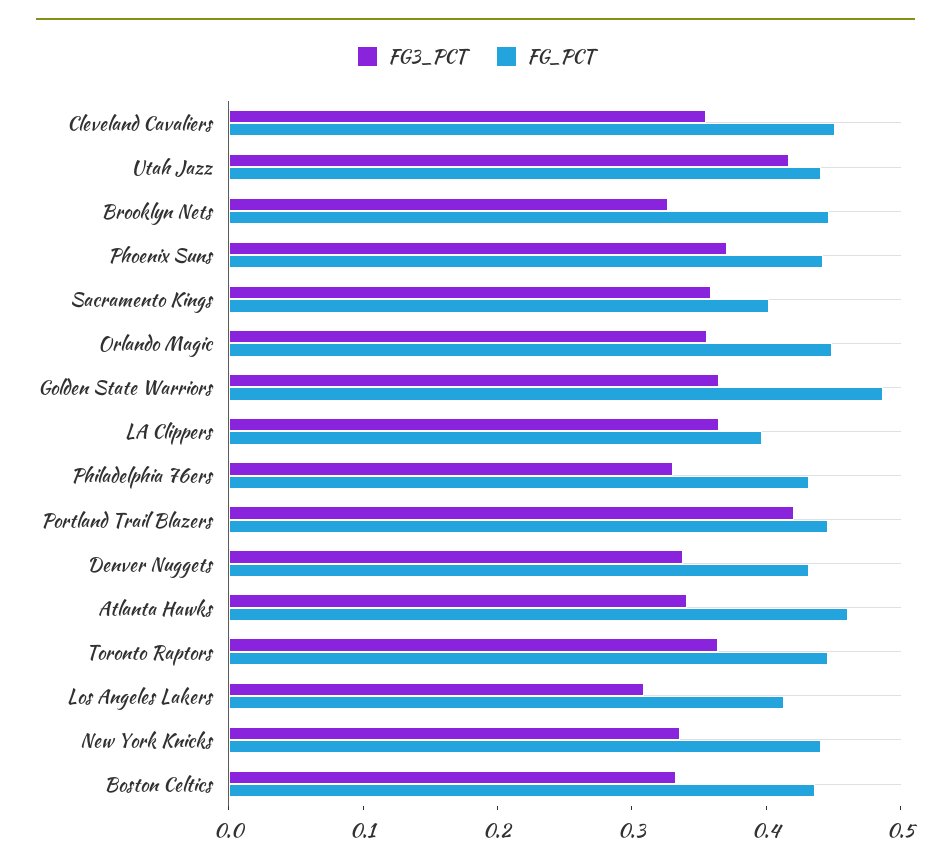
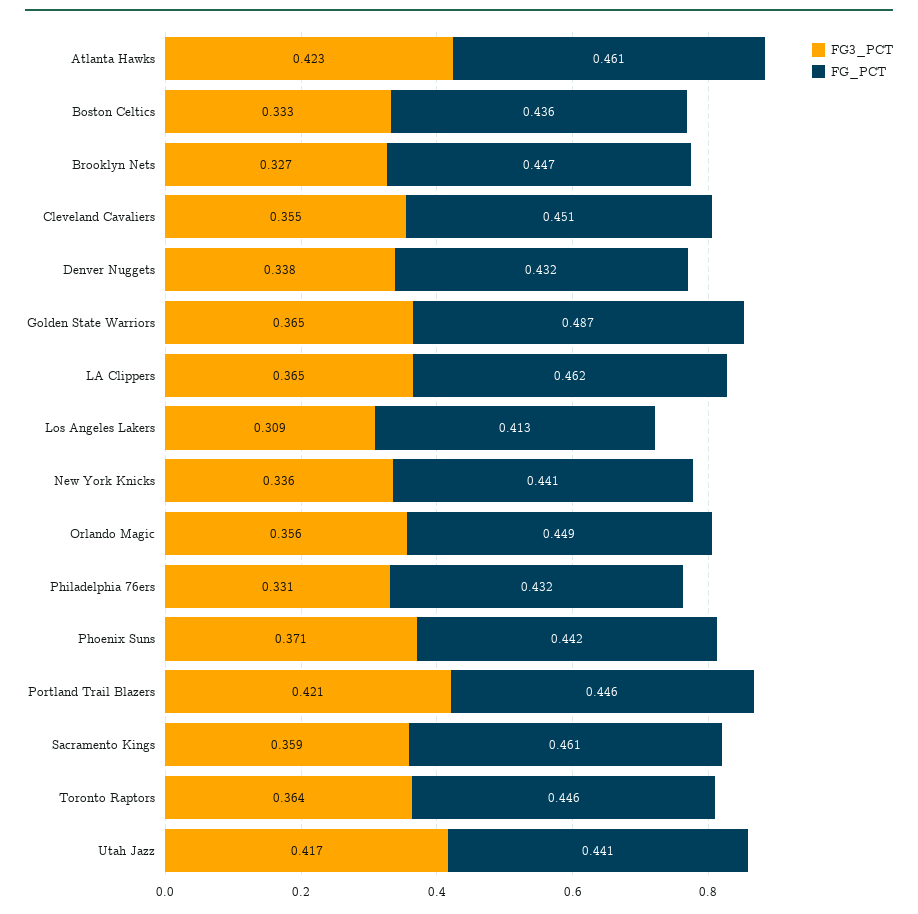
  {
    "FG3_PCT": {
      "Cleveland Cavaliers": 0.355,
      "Utah Jazz": 0.417,
      "Brooklyn Nets": 0.327,
      "Phoenix Suns": 0.371,
      "Sacramento Kings": 0.359,
      "Orlando Magic": 0.356,
      "Golden State Warriors": 0.365,
      "LA Clippers": 0.365,
      "Philadelphia 76ers": 0.331,
      "Portland Trail Blazers": 0.421,
      "Denver Nuggets": 0.338,
-     "Atlanta Hawks": 0.34,
+     "Atlanta Hawks": 0.423,
      "Toronto Raptors": 0.364,
      "Los Angeles Lakers": 0.309,
      "New York Knicks": 0.336,
      "Boston Celtics": 0.333
    },
    "FG_PCT": {
      "Cleveland Cavaliers": 0.451,
      "Utah Jazz": 0.441,
      "Brooklyn Nets": 0.447,
      "Phoenix Suns": 0.442,
-     "Sacramento Kings": 0.4,
+     "Sacramento Kings": 0.461,
      "Orlando Magic": 0.449,
      "Golden State Warriors": 0.487,
-     "LA Clippers": 0.4,
+     "LA Clippers": 0.462,
      "Philadelphia 76ers": 0.432,
      "Portland Trail Blazers": 0.446,
      "Denver Nuggets": 0.432,
      "Atlanta Hawks": 0.461,
      "Toronto Raptors": 0.446,
      "Los Angeles Lakers": 0.413,
      "New York Knicks": 0.441,
      "Boston Celtics": 0.436
    }
  }

